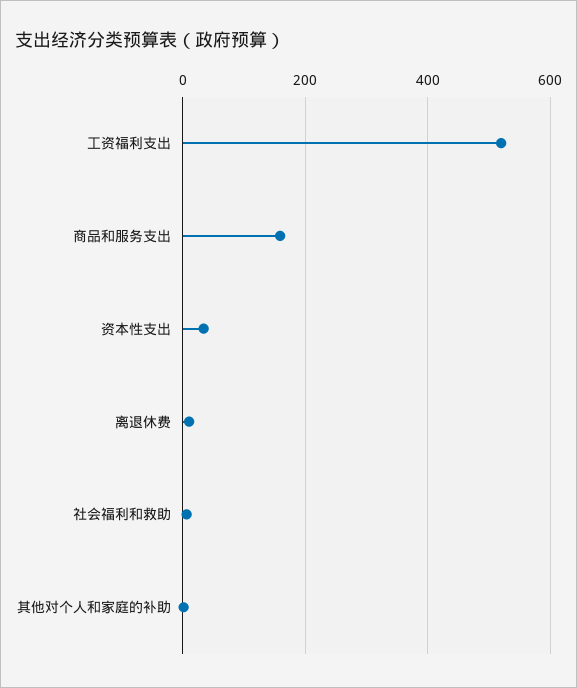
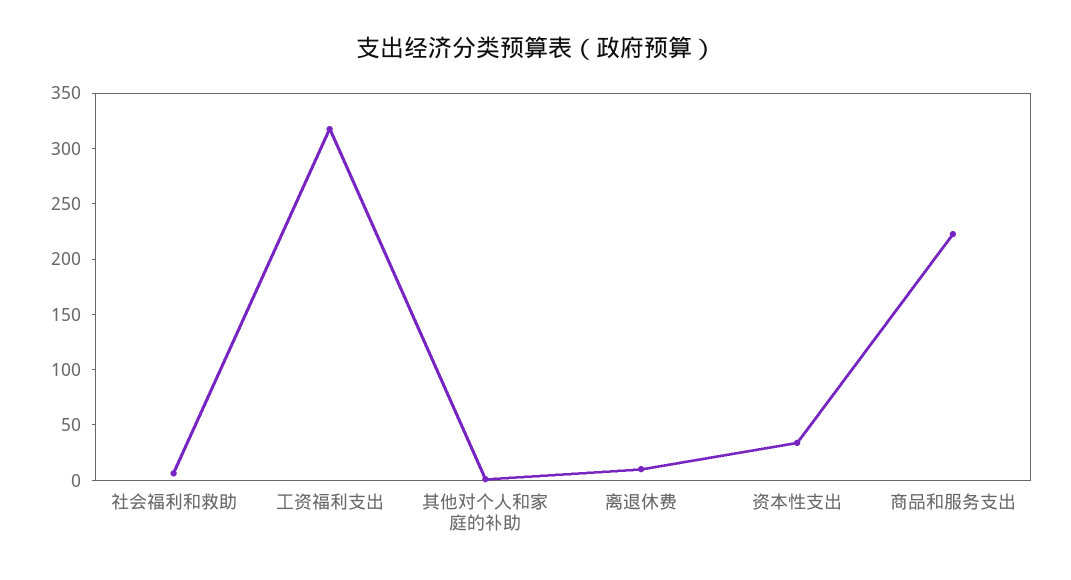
  {
-   "工资福利支出": 520,
+   "工资福利支出": 320,
-   "商品和服务支出": 160,
+   "商品和服务支出": 220,
    "资本性支出": 30,
    "离退休费": 10,
    "社会福利和救助": 10,
    "其他对个人和家庭的补助": 0
  }

